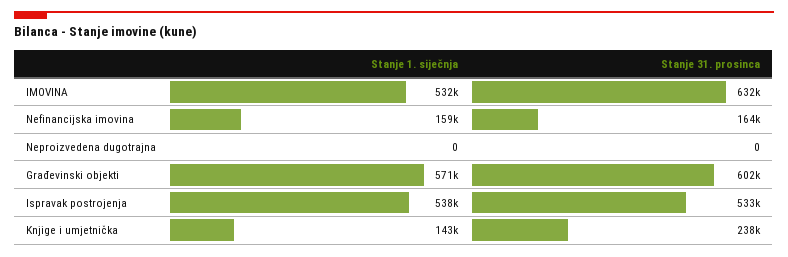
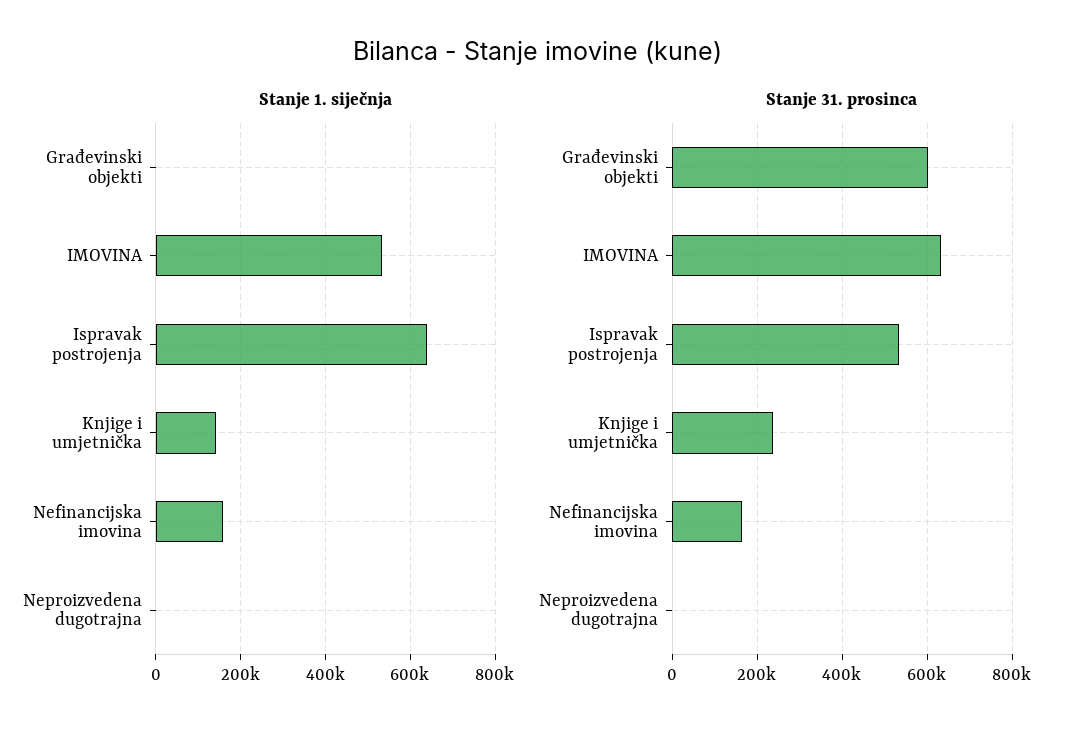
  {
    "Stanje 1. siječnja": {
      "IMOVINA": 532000,
      "Nefinancijska imovina": 159000,
      "Neproizvedena dugotrajna": 0,
-     "Građevinski objekti": 571000,
+     "Građevinski objekti": 0,
-     "Ispravak postrojenja": 538000,
+     "Ispravak postrojenja": 640000,
      "Knjige i umjetnička": 143000
    },
    "Stanje 31. prosinca": {
      "IMOVINA": 632000,
      "Nefinancijska imovina": 164000,
      "Neproizvedena dugotrajna": 0,
      "Građevinski objekti": 602000,
      "Ispravak postrojenja": 533000,
      "Knjige i umjetnička": 238000
    }
  }

